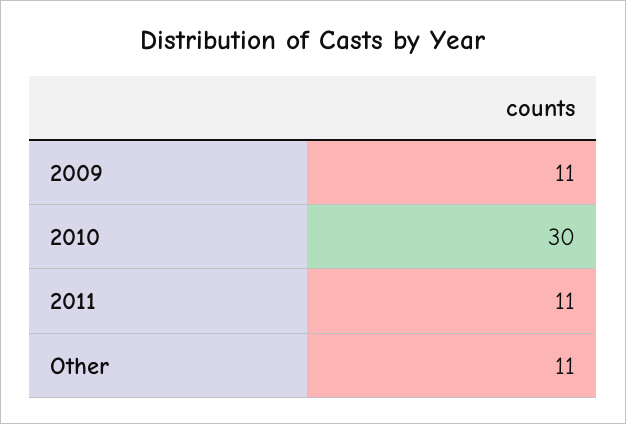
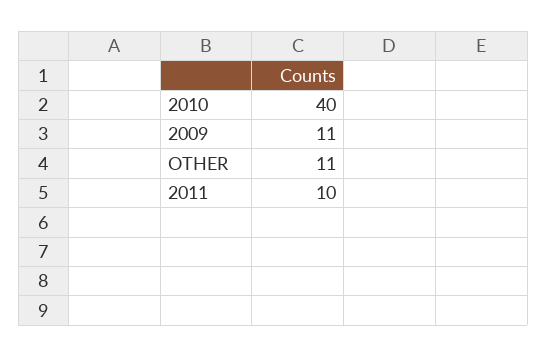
  {
    "2009": 11,
-   "2010": 30,
+   "2010": 40,
-   "2011": 11,
+   "2011": 10,
    "Other": 11
  }

